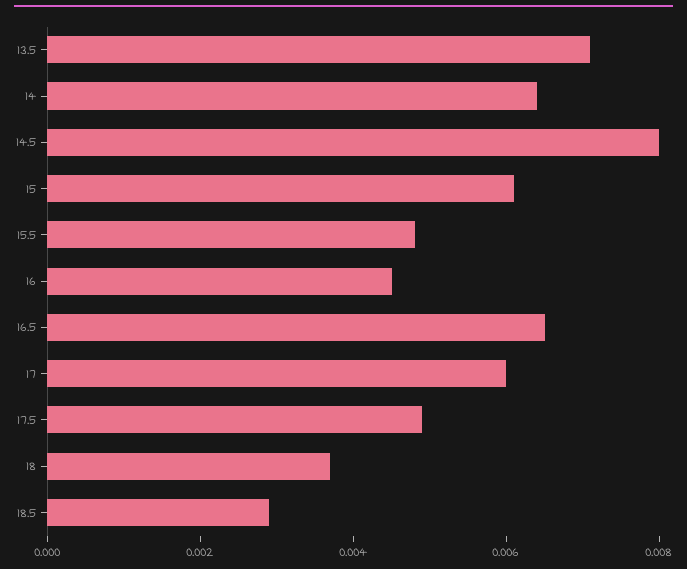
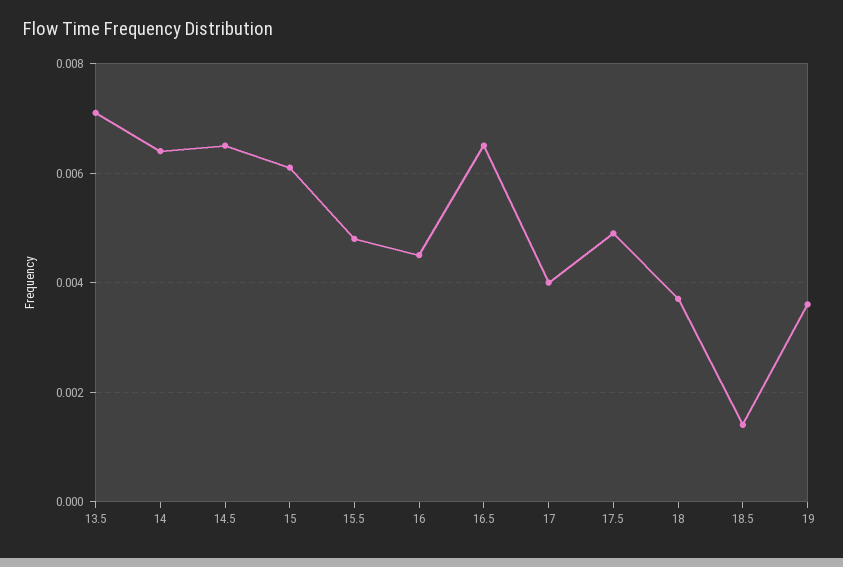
  {
    "13.5": 0.007,
    "14": 0.0065,
-   "14.5": 0.008,
+   "14.5": 0.0065,
    "15": 0.006,
    "15.5": 0.005,
    "16": 0.0045,
    "16.5": 0.0065,
-   "17": 0.006,
+   "17": 0.004,
    "17.5": 0.005,
    "18": 0.0035,
-   "18.5": 0.003
+   "18.5": 0.0015,
+   "19": 0.0035
  }

